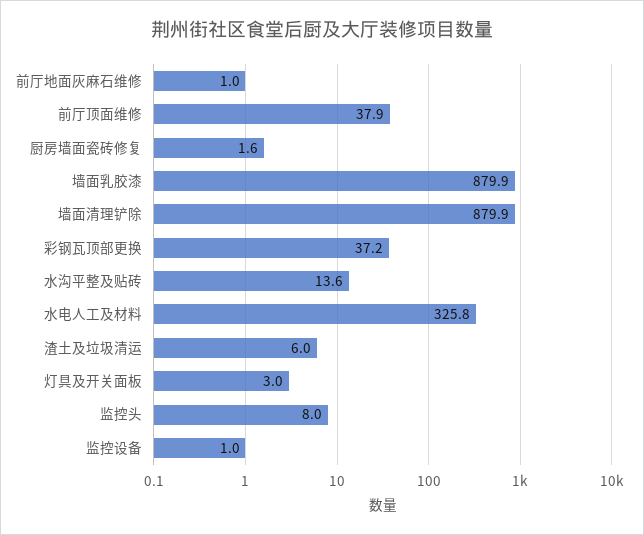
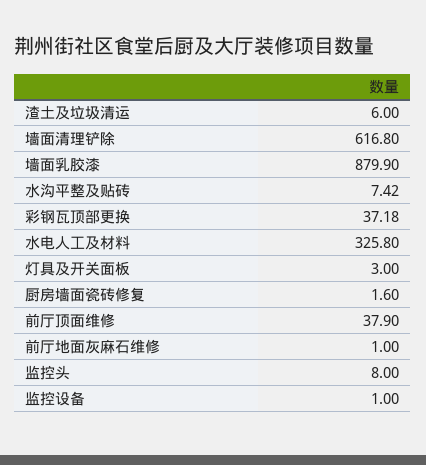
  {
    "前厅地面灰麻石维修": 1,
    "前厅顶面维修": 37.9,
    "厨房墙面瓷砖修复": 1.6,
    "墙面乳胶漆": 879.9,
-   "墙面清理铲除": 879.9,
+   "墙面清理铲除": 616.8,
    "彩钢瓦顶部更换": 37.18,
-   "水沟平整及贴砖": 13.6,
+   "水沟平整及贴砖": 7.42,
    "水电人工及材料": 325.8,
    "渣土及垃圾清运": 6,
    "灯具及开关面板": 3,
    "监控头": 8,
    "监控设备": 1
  }

